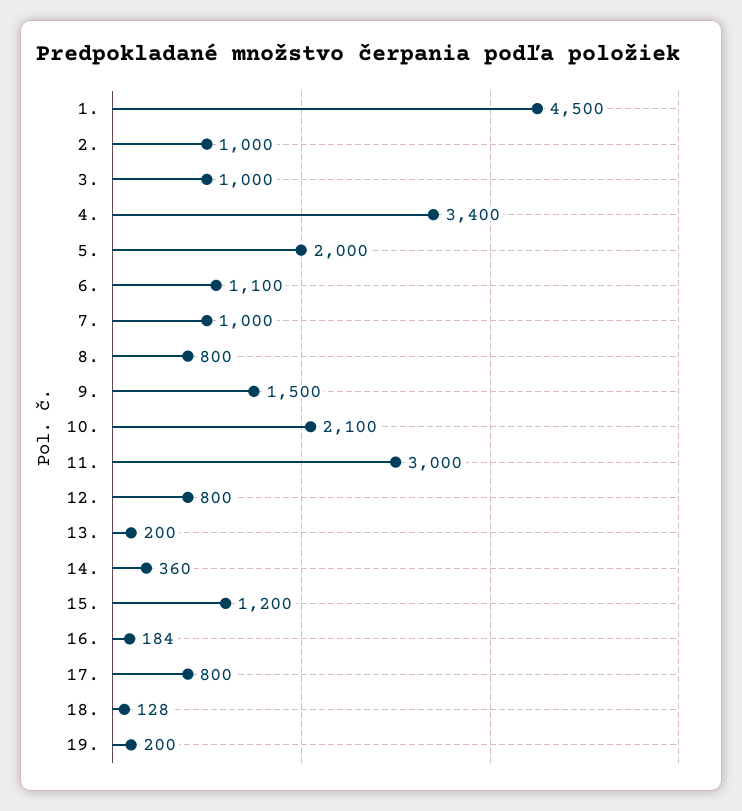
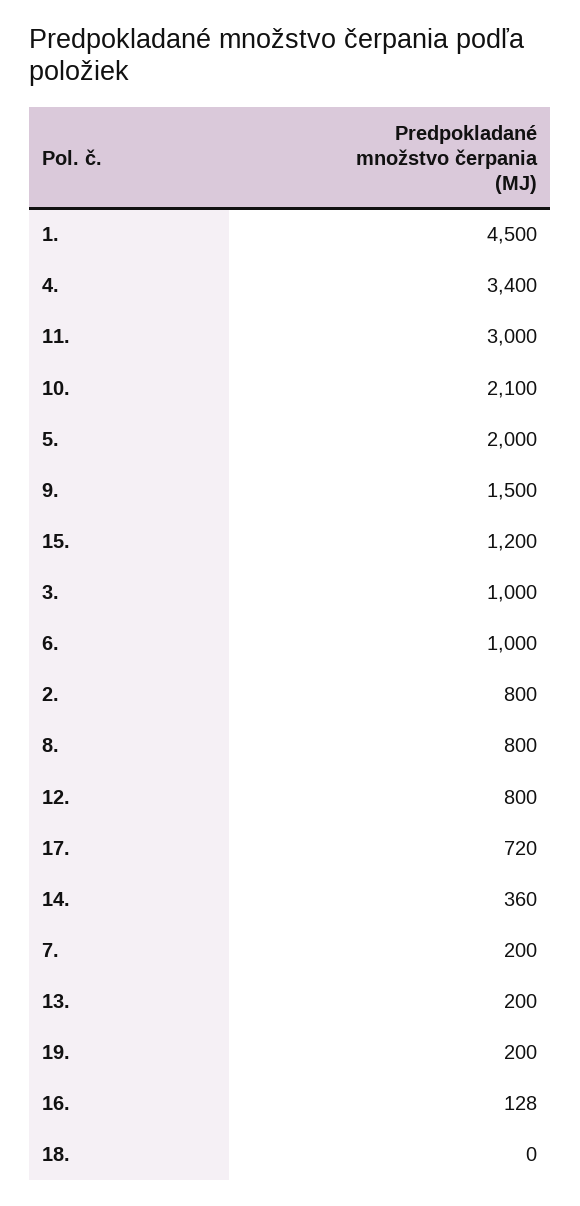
  {
    "1.": 4500,
-   "2.": 1000,
+   "2.": 800,
    "3.": 1000,
    "4.": 3400,
    "5.": 2000,
-   "6.": 1100,
+   "6.": 1000,
-   "7.": 1000,
+   "7.": 200,
    "8.": 800,
    "9.": 1500,
    "10.": 2100,
    "11.": 3000,
    "12.": 800,
    "13.": 200,
    "14.": 360,
    "15.": 1200,
-   "16.": 184,
+   "16.": 128,
-   "17.": 800,
+   "17.": 720,
-   "18.": 128,
+   "18.": 0,
    "19.": 200
  }

